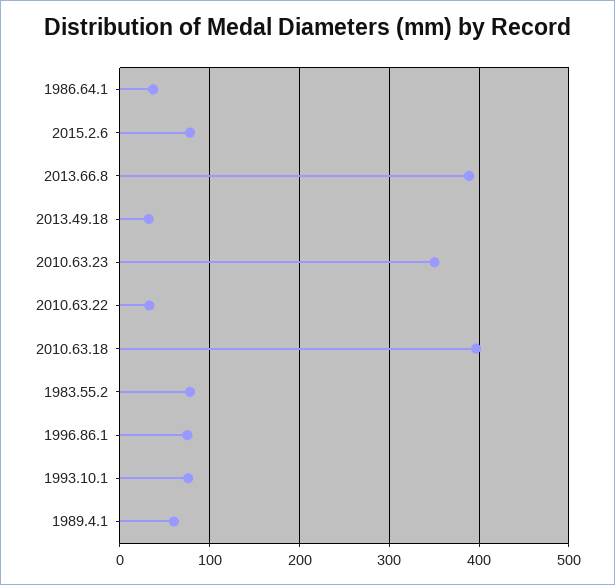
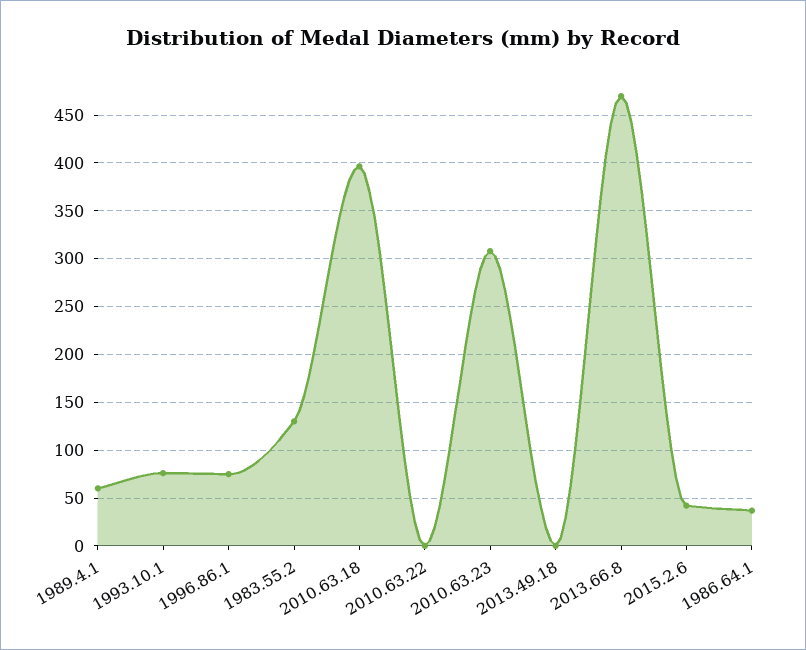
  {
    "1986.64.1": 40,
-   "2015.2.6": 80,
+   "2015.2.6": 40,
-   "2013.66.8": 390,
+   "2013.66.8": 470,
-   "2013.49.18": 30,
+   "2013.49.18": 0,
-   "2010.63.23": 350,
+   "2010.63.23": 310,
-   "2010.63.22": 30,
+   "2010.63.22": 0,
    "2010.63.18": 400,
-   "1983.55.2": 80,
+   "1983.55.2": 130,
    "1996.86.1": 80,
    "1993.10.1": 80,
    "1989.4.1": 60
  }

